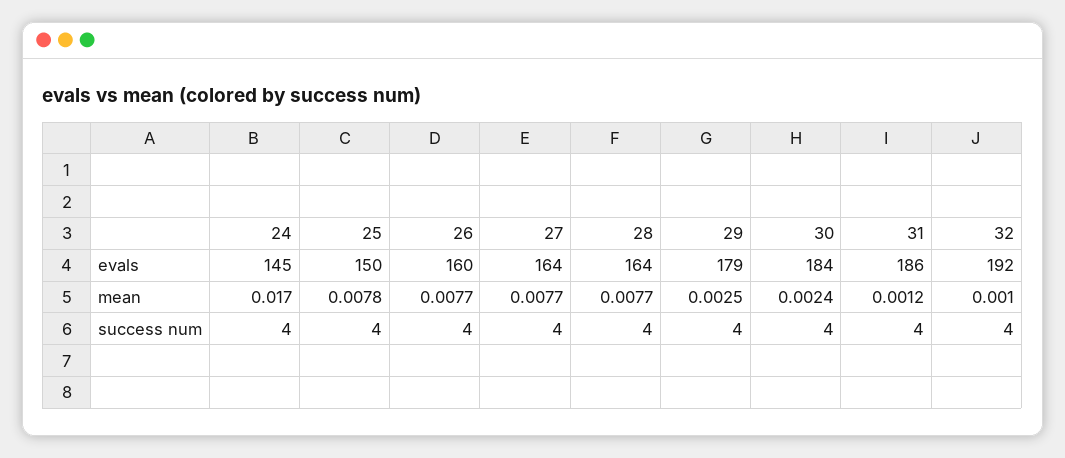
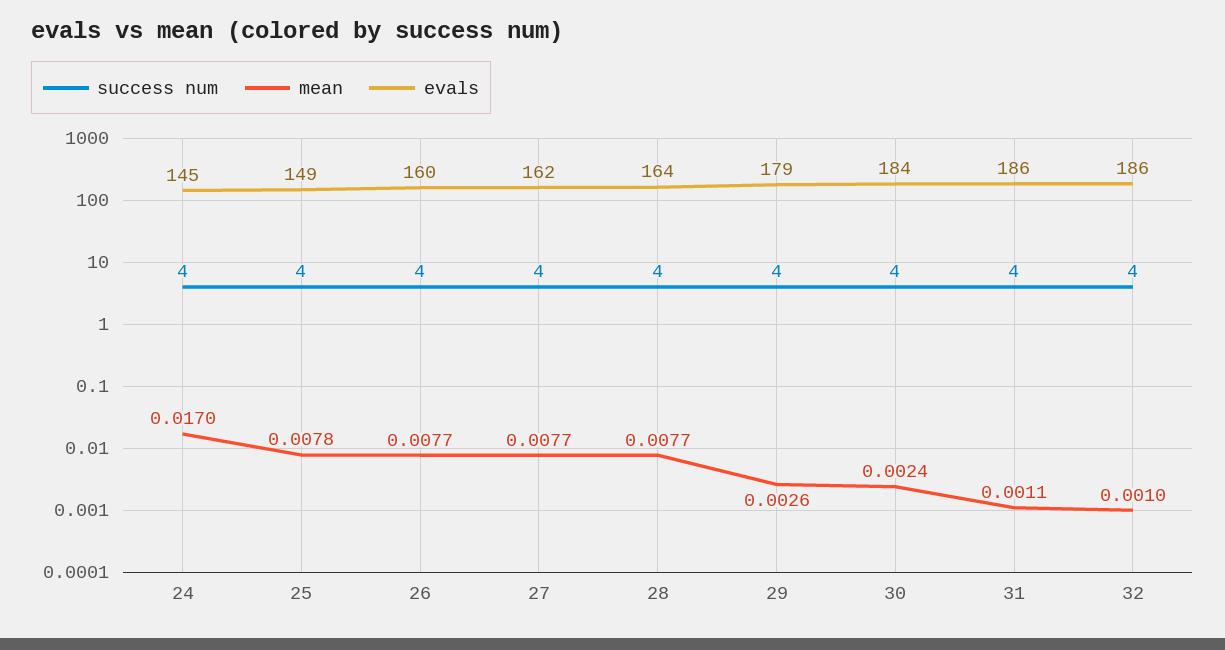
  {
    "evals": {
      "24": 145,
-     "25": 150,
+     "25": 149,
      "26": 160,
-     "27": 164,
+     "27": 162,
      "28": 164,
      "29": 179,
      "30": 184,
      "31": 186,
-     "32": 192
+     "32": 186
    },
    "mean": {
      "24": 0.017,
      "25": 0.0078,
      "26": 0.0077,
      "27": 0.0077,
      "28": 0.0077,
-     "29": 0.0025,
+     "29": 0.0026,
      "30": 0.0024,
-     "31": 0.0012,
+     "31": 0.0011,
      "32": 0.001
    },
    "success num": {
      "24": 4,
      "25": 4,
      "26": 4,
      "27": 4,
      "28": 4,
      "29": 4,
      "30": 4,
      "31": 4,
      "32": 4
    }
  }

